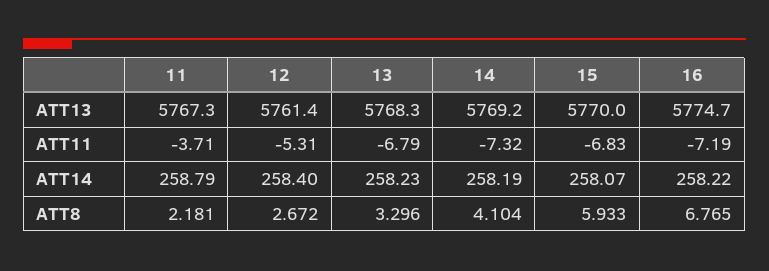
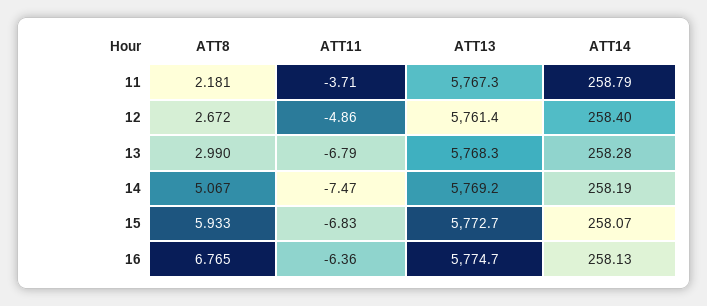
  {
    "11": {
      "ATT13": 5767.3,
      "ATT11": -3.71,
      "ATT14": 258.79,
      "ATT8": 2.181
    },
    "12": {
      "ATT13": 5761.4,
-     "ATT11": -5.31,
+     "ATT11": -4.86,
      "ATT14": 258.4,
      "ATT8": 2.672
    },
    "13": {
      "ATT13": 5768.3,
      "ATT11": -6.79,
-     "ATT14": 258.23,
+     "ATT14": 258.28,
-     "ATT8": 3.296
+     "ATT8": 2.99
    },
    "14": {
      "ATT13": 5769.2,
-     "ATT11": -7.32,
+     "ATT11": -7.47,
      "ATT14": 258.19,
-     "ATT8": 4.104
+     "ATT8": 5.067
    },
    "15": {
-     "ATT13": 5770,
+     "ATT13": 5772.7,
      "ATT11": -6.83,
      "ATT14": 258.07,
      "ATT8": 5.933
    },
    "16": {
      "ATT13": 5774.7,
-     "ATT11": -7.19,
+     "ATT11": -6.36,
-     "ATT14": 258.22,
+     "ATT14": 258.13,
      "ATT8": 6.765
    }
  }

